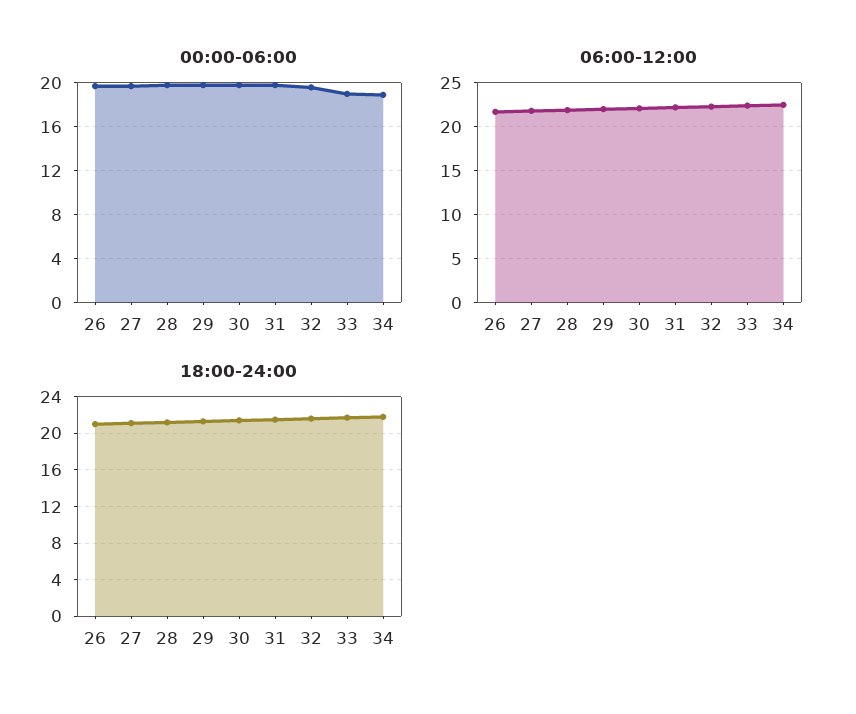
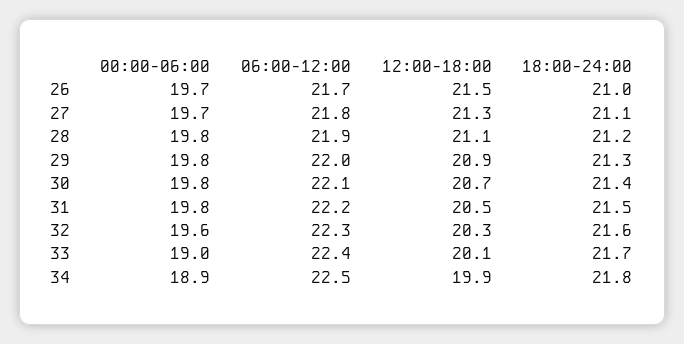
  {
    "00:00-06:00": {
      "26": 19.7,
      "27": 19.7,
      "28": 19.8,
      "29": 19.8,
      "30": 19.8,
      "31": 19.8,
      "32": 19.6,
      "33": 19,
      "34": 18.9
    },
    "06:00-12:00": {
      "26": 21.7,
      "27": 21.8,
      "28": 21.9,
      "29": 22,
      "30": 22.1,
      "31": 22.2,
      "32": 22.3,
      "33": 22.4,
      "34": 22.5
    },
    "18:00-24:00": {
      "26": 21,
      "27": 21.1,
      "28": 21.2,
      "29": 21.3,
      "30": 21.4,
      "31": 21.5,
      "32": 21.6,
      "33": 21.7,
      "34": 21.8
-   }
+   },
+   "12:00-18:00": {
+     "26": 21.5,
+     "27": 21.3,
+     "28": 21.1,
+     "29": 20.9,
+     "30": 20.7,
+     "31": 20.5,
+     "32": 20.3,
+     "33": 20.1,
+     "34": 19.9
+   }
  }

